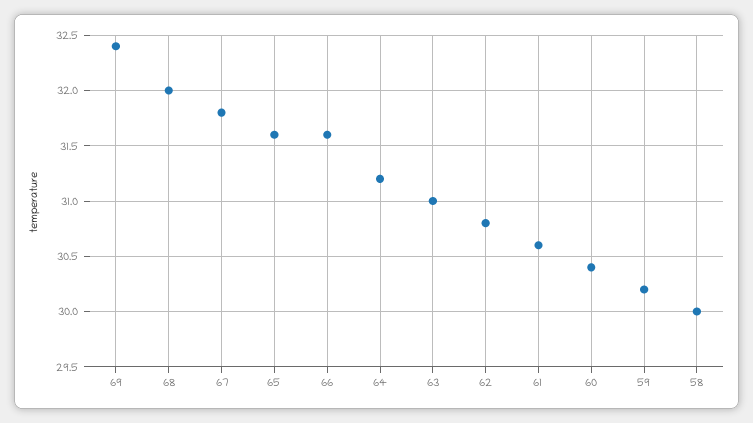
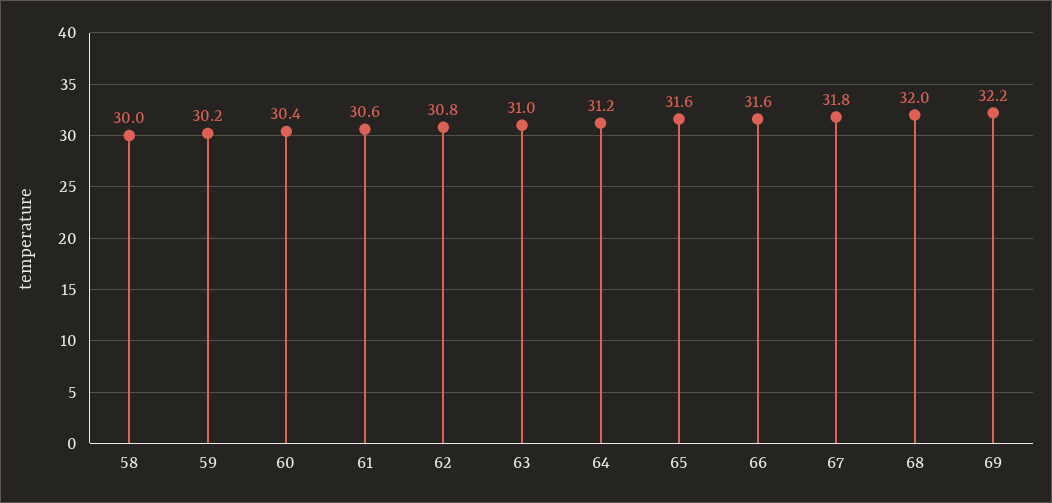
  {
-   "69": 32.4,
+   "69": 32.2,
    "68": 32,
    "67": 31.8,
    "65": 31.6,
    "66": 31.6,
    "64": 31.2,
    "63": 31,
    "62": 30.8,
    "61": 30.6,
    "60": 30.4,
    "59": 30.2,
    "58": 30
  }

